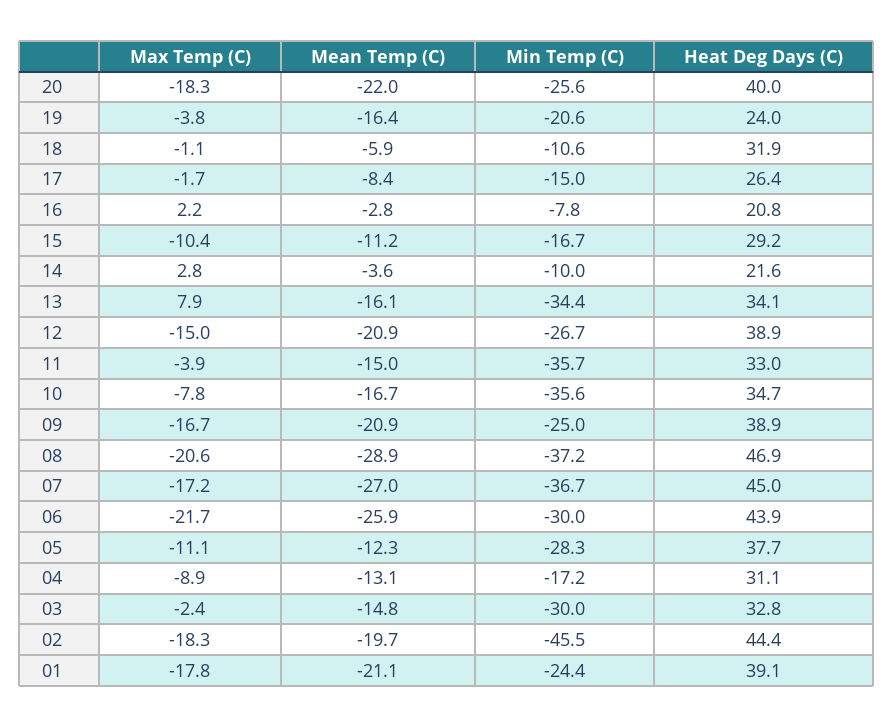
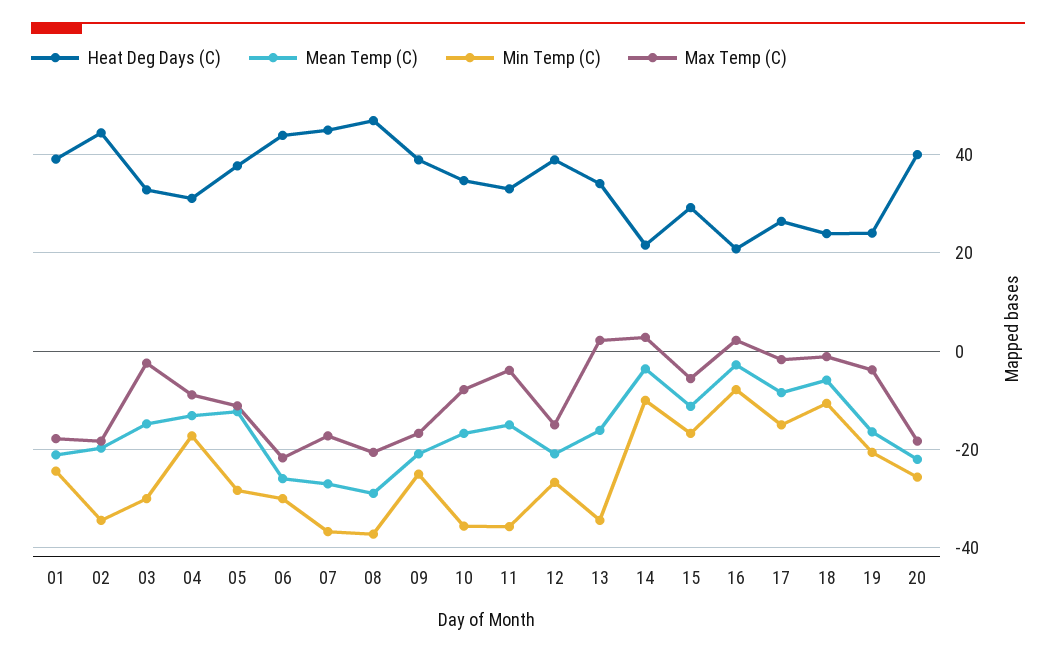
  {
    "Max Temp (C)": {
      "20": -18.3,
      "19": -3.8,
      "18": -1.1,
      "17": -1.7,
      "16": 2.2,
-     "15": -10.4,
+     "15": -6,
      "14": 2.8,
-     "13": 7.9,
+     "13": 2,
      "12": -15,
      "11": -3.9,
      "10": -7.8,
      "09": -16.7,
      "08": -20.6,
      "07": -17.2,
      "06": -21.7,
      "05": -11.1,
      "04": -8.9,
      "03": -2.4,
      "02": -18.3,
      "01": -17.8
    },
    "Mean Temp (C)": {
      "20": -22,
      "19": -16.4,
      "18": -5.9,
      "17": -8.4,
      "16": -2.8,
      "15": -11.2,
      "14": -3.6,
      "13": -16.1,
      "12": -20.9,
      "11": -15,
      "10": -16.7,
      "09": -20.9,
      "08": -28.9,
      "07": -27,
      "06": -25.9,
      "05": -12.3,
      "04": -13.1,
      "03": -14.8,
      "02": -19.7,
      "01": -21.1
    },
    "Min Temp (C)": {
      "20": -25.6,
      "19": -20.6,
      "18": -10.6,
      "17": -15,
      "16": -7.8,
      "15": -16.7,
      "14": -10,
      "13": -34.4,
      "12": -26.7,
      "11": -35.7,
      "10": -35.6,
      "09": -25,
      "08": -37.2,
      "07": -36.7,
      "06": -30,
      "05": -28.3,
      "04": -17.2,
      "03": -30,
-     "02": -45.5,
+     "02": -34,
      "01": -24.4
    },
    "Heat Deg Days (C)": {
      "20": 40,
      "19": 24,
-     "18": 31.9,
+     "18": 24,
      "17": 26.4,
      "16": 20.8,
      "15": 29.2,
      "14": 21.6,
      "13": 34.1,
      "12": 38.9,
      "11": 33,
      "10": 34.7,
      "09": 38.9,
      "08": 46.9,
      "07": 45,
      "06": 43.9,
      "05": 37.7,
      "04": 31.1,
      "03": 32.8,
      "02": 44.4,
      "01": 39.1
    }
  }

